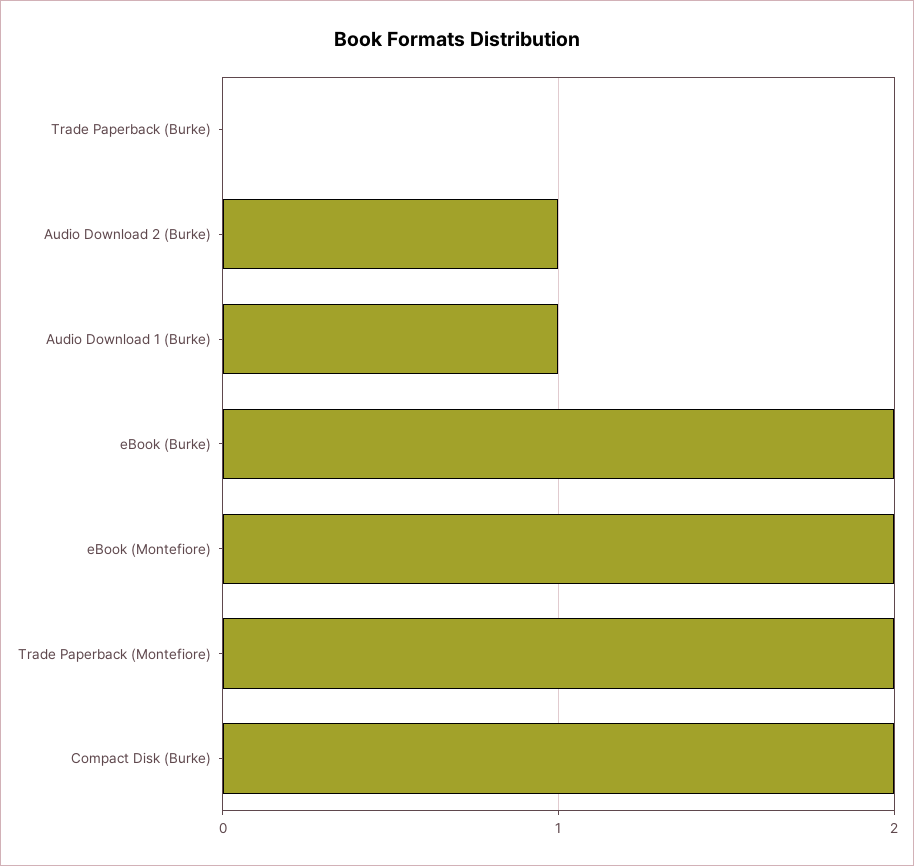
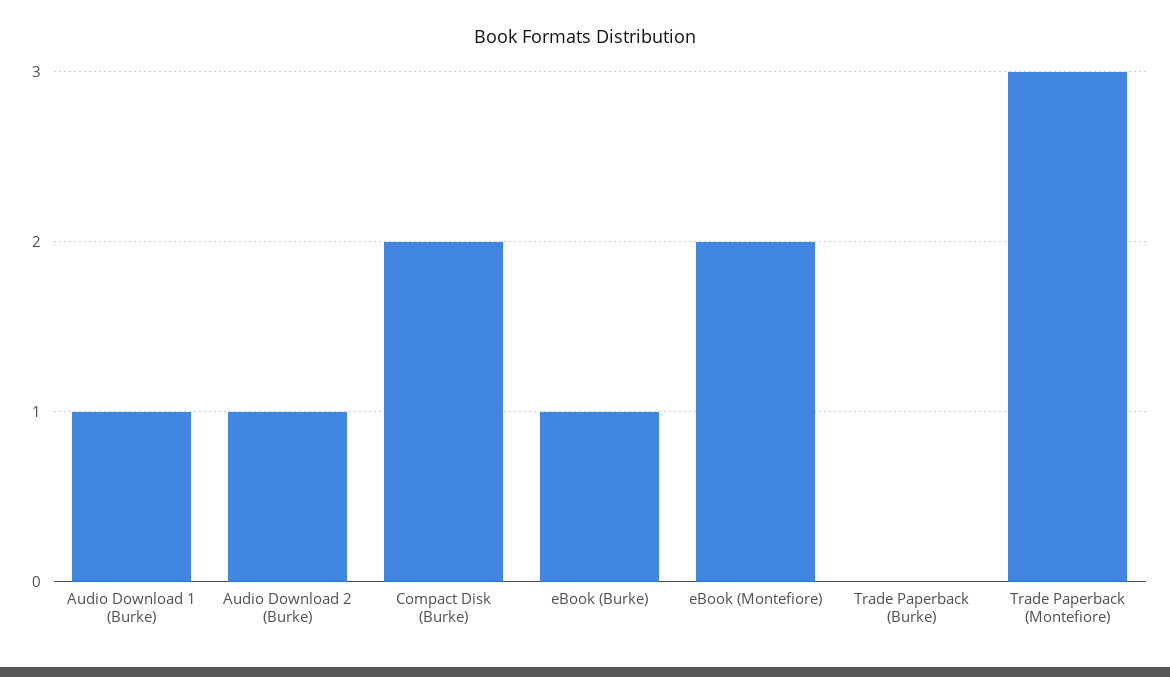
  {
    "Trade Paperback (Burke)": 0,
    "Audio Download 2 (Burke)": 1,
    "Audio Download 1 (Burke)": 1,
-   "eBook (Burke)": 2,
+   "eBook (Burke)": 1,
    "eBook (Montefiore)": 2,
-   "Trade Paperback (Montefiore)": 2,
+   "Trade Paperback (Montefiore)": 3,
    "Compact Disk (Burke)": 2
  }

